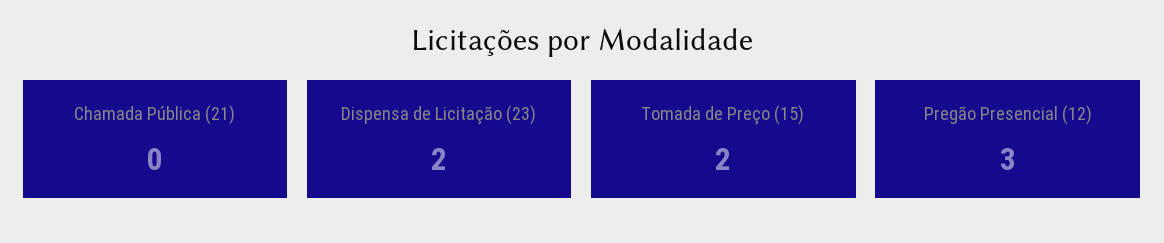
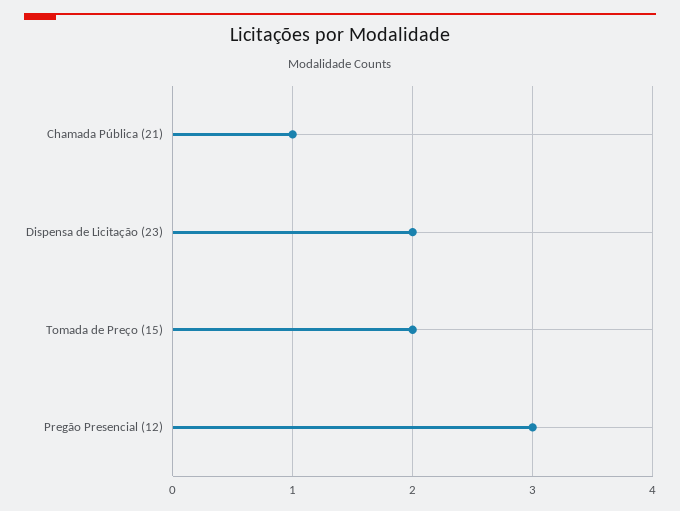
  {
-   "Chamada Pública (21)": 0,
+   "Chamada Pública (21)": 1,
    "Dispensa de Licitação (23)": 2,
    "Tomada de Preço (15)": 2,
    "Pregão Presencial (12)": 3
  }

